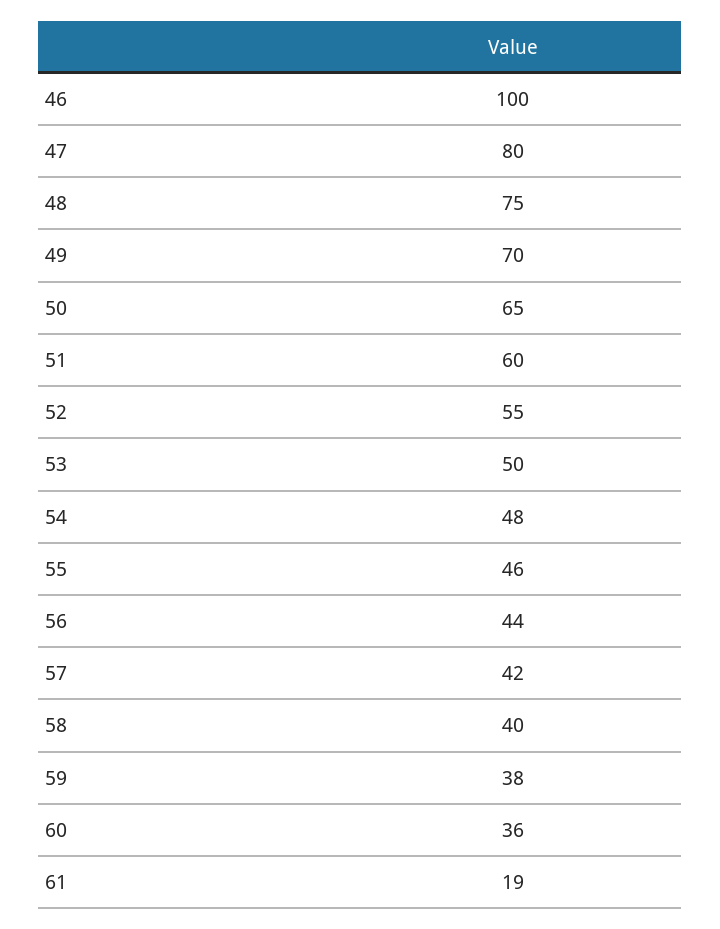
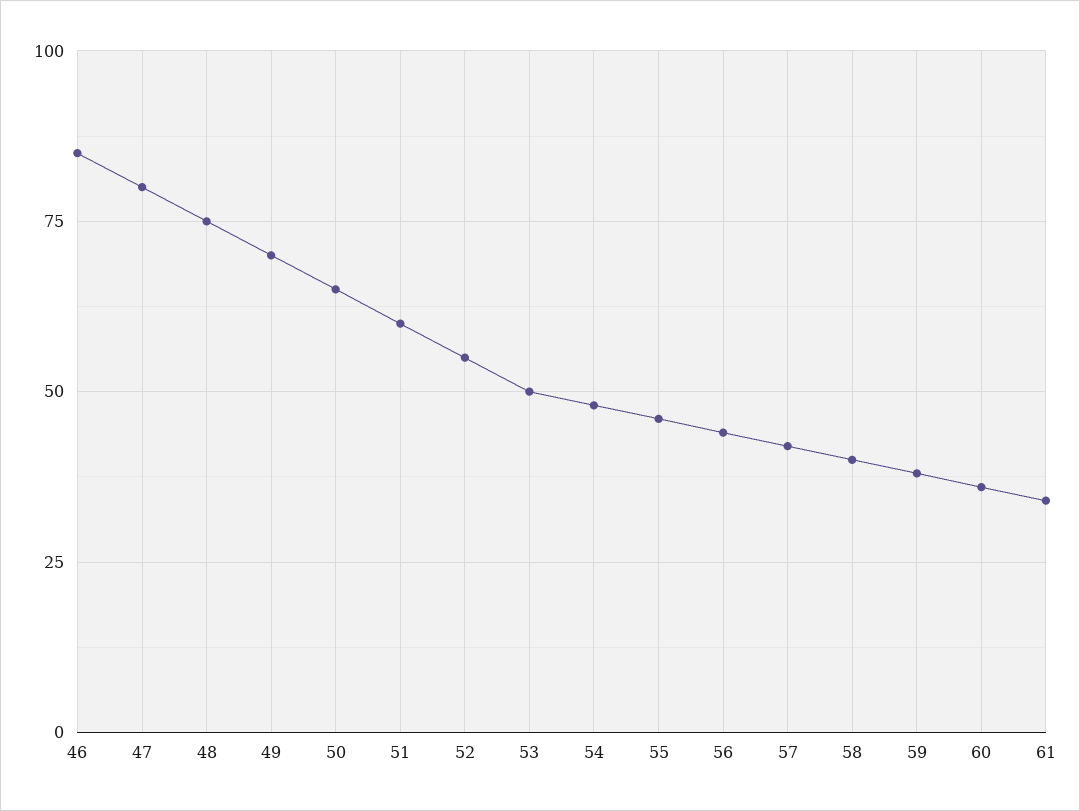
  {
-   "46": 100,
+   "46": 85,
    "47": 80,
    "48": 75,
    "49": 70,
    "50": 65,
    "51": 60,
    "52": 55,
    "53": 50,
    "54": 48,
    "55": 46,
    "56": 44,
    "57": 42,
    "58": 40,
    "59": 38,
    "60": 36,
-   "61": 19
+   "61": 35
  }

